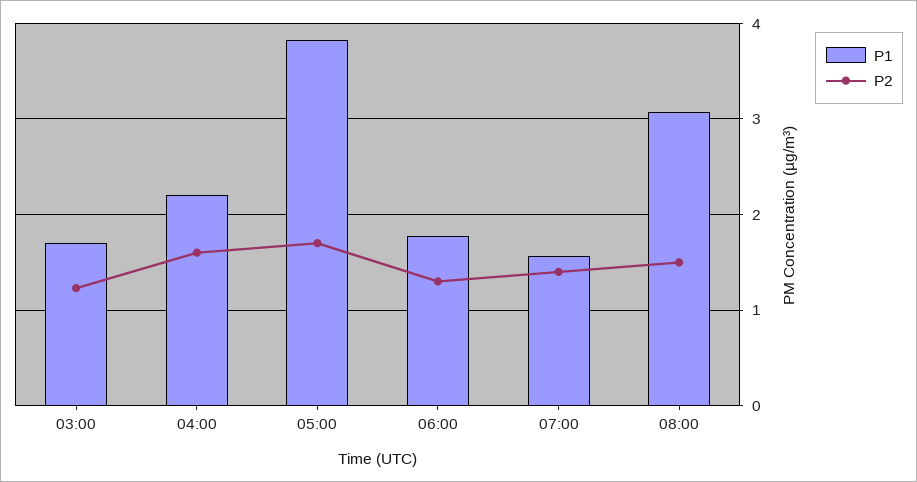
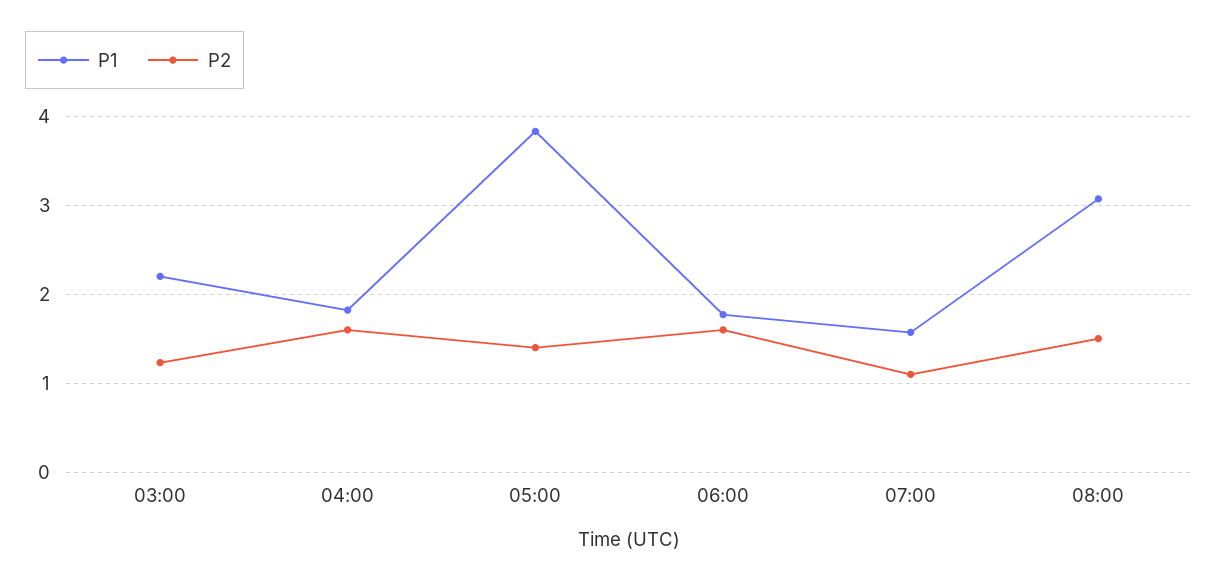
  {
    "P1": {
-     "03:00": 1.7,
+     "03:00": 2.2,
-     "04:00": 2.2,
+     "04:00": 1.8,
      "05:00": 3.8,
      "06:00": 1.8,
      "07:00": 1.6,
      "08:00": 3.1
    },
    "P2": {
      "03:00": 1.2,
      "04:00": 1.6,
-     "05:00": 1.7,
+     "05:00": 1.4,
-     "06:00": 1.3,
+     "06:00": 1.6,
-     "07:00": 1.4,
+     "07:00": 1.1,
      "08:00": 1.5
    }
  }

